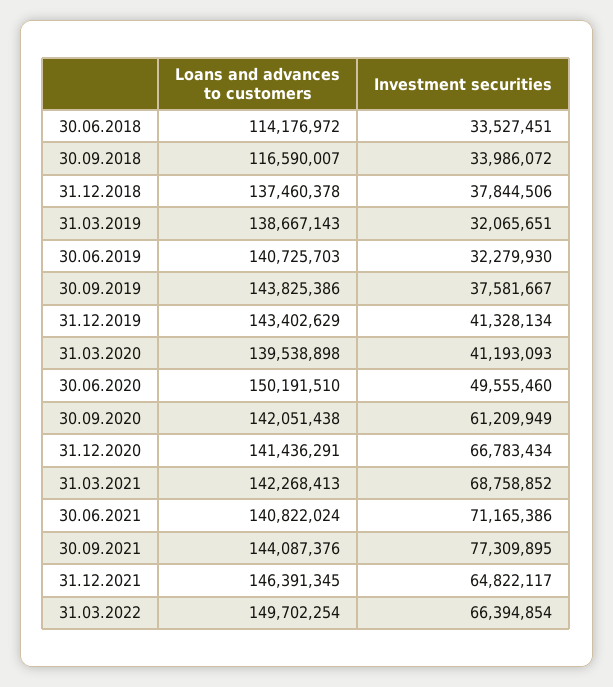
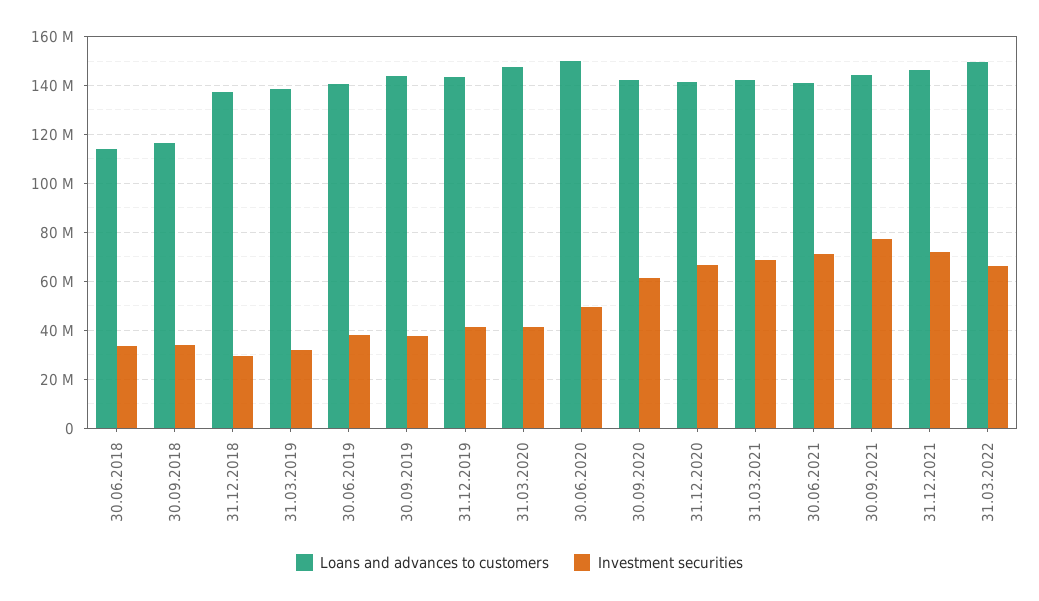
  {
    "Loans and advances to customers": {
      "30.06.2018": 114176972,
      "30.09.2018": 116590007,
      "31.12.2018": 137460378,
      "31.03.2019": 138667143,
      "30.06.2019": 140725703,
      "30.09.2019": 143825386,
      "31.12.2019": 143402629,
-     "31.03.2020": 139538898,
+     "31.03.2020": 147500000,
      "30.06.2020": 150191510,
      "30.09.2020": 142051438,
      "31.12.2020": 141436291,
      "31.03.2021": 142268413,
      "30.06.2021": 140822024,
      "30.09.2021": 144087376,
      "31.12.2021": 146391345,
      "31.03.2022": 149702254
    },
    "Investment securities": {
      "30.06.2018": 33527451,
      "30.09.2018": 33986072,
-     "31.12.2018": 37844506,
+     "31.12.2018": 30000000,
      "31.03.2019": 32065651,
-     "30.06.2019": 32279930,
+     "30.06.2019": 37500000,
      "30.09.2019": 37581667,
      "31.12.2019": 41328134,
      "31.03.2020": 41193093,
      "30.06.2020": 49555460,
      "30.09.2020": 61209949,
      "31.12.2020": 66783434,
      "31.03.2021": 68758852,
      "30.06.2021": 71165386,
      "30.09.2021": 77309895,
-     "31.12.2021": 64822117,
+     "31.12.2021": 72500000,
      "31.03.2022": 66394854
    }
  }

